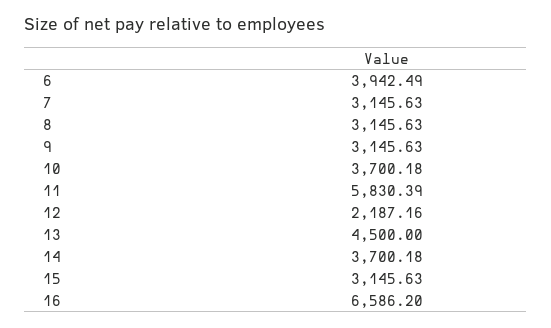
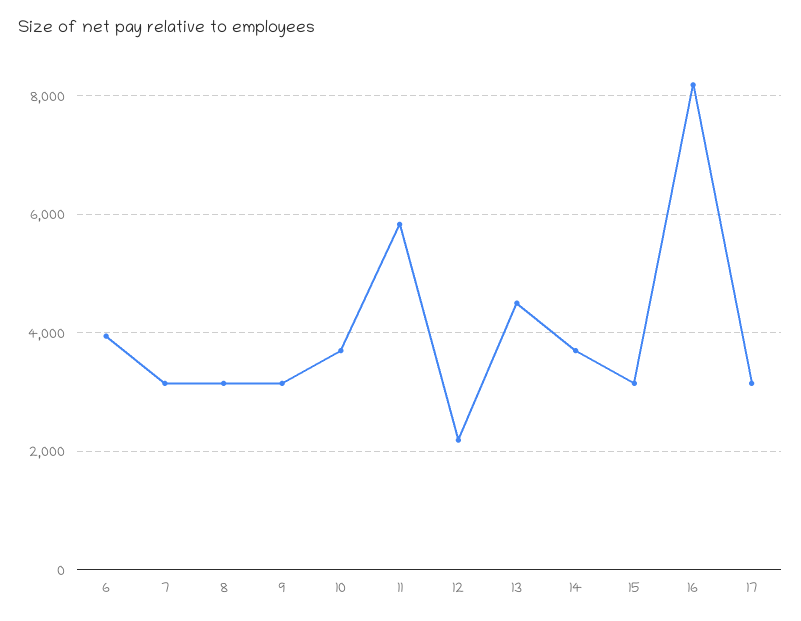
  {
    "6": 3942.49,
    "7": 3145.63,
    "8": 3145.63,
    "9": 3145.63,
    "10": 3700.18,
    "11": 5830.39,
    "12": 2187.16,
    "13": 4500,
    "14": 3700.18,
    "15": 3145.63,
-   "16": 6586.2
+   "16": 8200,
+   "17": 3200
  }

